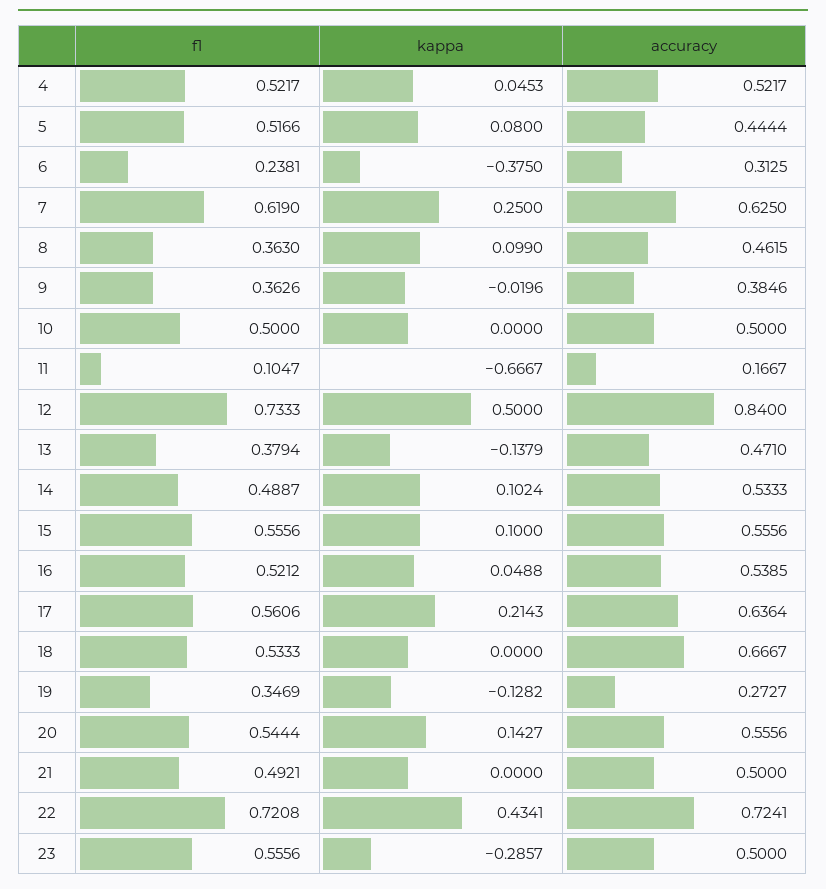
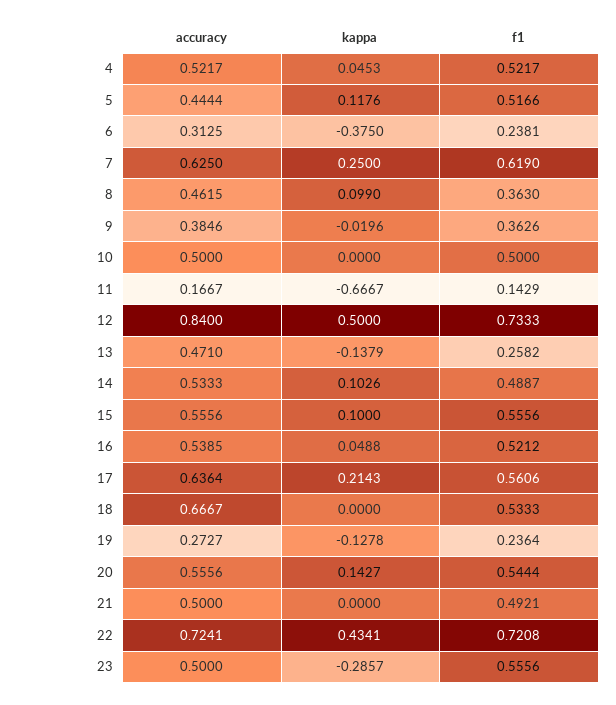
  {
    "f1": {
      "4": 0.5217,
      "5": 0.5166,
      "6": 0.2381,
      "7": 0.619,
      "8": 0.363,
      "9": 0.3626,
      "10": 0.5,
-     "11": 0.1047,
+     "11": 0.1429,
      "12": 0.7333,
-     "13": 0.3794,
+     "13": 0.2582,
      "14": 0.4887,
      "15": 0.5556,
      "16": 0.5212,
      "17": 0.5606,
      "18": 0.5333,
-     "19": 0.3469,
+     "19": 0.2364,
      "20": 0.5444,
      "21": 0.4921,
      "22": 0.7208,
      "23": 0.5556
    },
    "kappa": {
      "4": 0.0453,
-     "5": 0.08,
+     "5": 0.1176,
      "6": -0.375,
      "7": 0.25,
      "8": 0.099,
      "9": -0.0196,
      "10": 0,
      "11": -0.6667,
      "12": 0.5,
      "13": -0.1379,
-     "14": 0.1024,
+     "14": 0.1026,
      "15": 0.1,
      "16": 0.0488,
      "17": 0.2143,
      "18": 0,
-     "19": -0.1282,
+     "19": -0.1278,
      "20": 0.1427,
      "21": 0,
      "22": 0.4341,
      "23": -0.2857
    },
    "accuracy": {
      "4": 0.5217,
      "5": 0.4444,
      "6": 0.3125,
      "7": 0.625,
      "8": 0.4615,
      "9": 0.3846,
      "10": 0.5,
      "11": 0.1667,
      "12": 0.84,
      "13": 0.471,
      "14": 0.5333,
      "15": 0.5556,
      "16": 0.5385,
      "17": 0.6364,
      "18": 0.6667,
      "19": 0.2727,
      "20": 0.5556,
      "21": 0.5,
      "22": 0.7241,
      "23": 0.5
    }
  }

